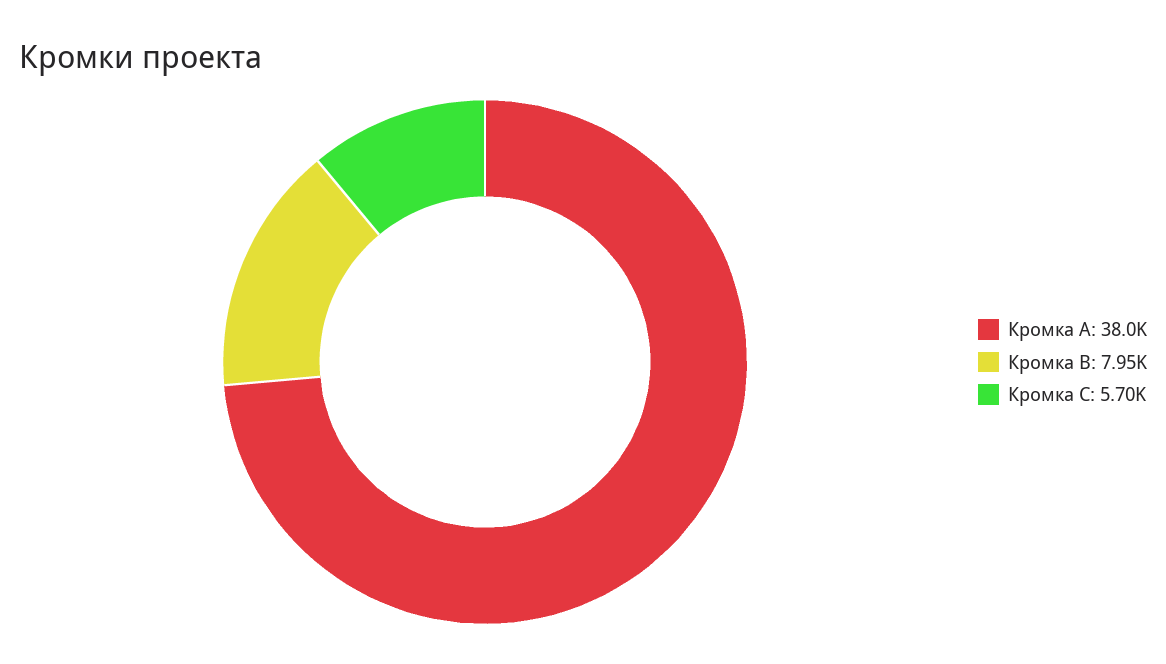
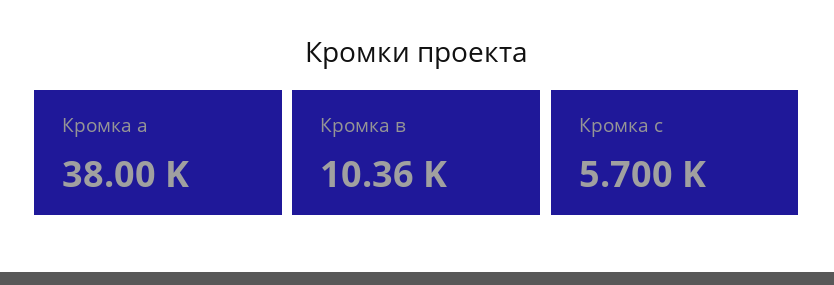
  {
    "Кромка А": 38000,
-   "Кромка В": 7950,
+   "Кромка В": 10360,
    "Кромка С": 5700
  }

